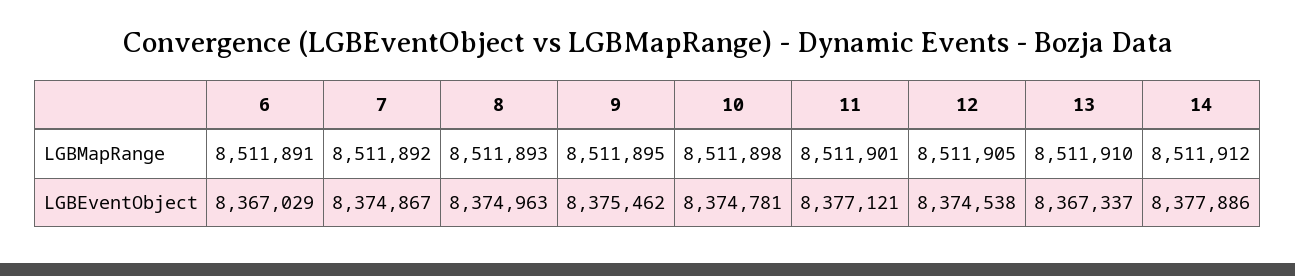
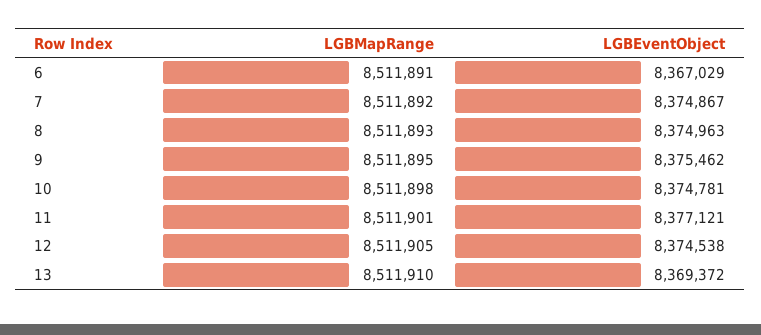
  {
    "6": {
      "LGBMapRange": 8511891,
      "LGBEventObject": 8367029
    },
    "7": {
      "LGBMapRange": 8511892,
      "LGBEventObject": 8374867
    },
    "8": {
      "LGBMapRange": 8511893,
      "LGBEventObject": 8374963
    },
    "9": {
      "LGBMapRange": 8511895,
      "LGBEventObject": 8375462
    },
    "10": {
      "LGBMapRange": 8511898,
      "LGBEventObject": 8374781
    },
    "11": {
      "LGBMapRange": 8511901,
      "LGBEventObject": 8377121
    },
    "12": {
      "LGBMapRange": 8511905,
      "LGBEventObject": 8374538
    },
    "13": {
      "LGBMapRange": 8511910,
-     "LGBEventObject": 8367337
+     "LGBEventObject": 8369372
-   },
+   }
-   "14": {
-     "LGBMapRange": 8511912,
-     "LGBEventObject": 8377886
-   }
  }

